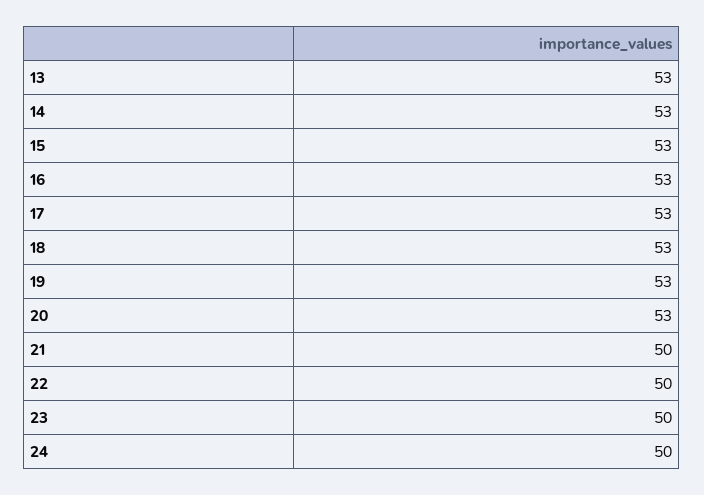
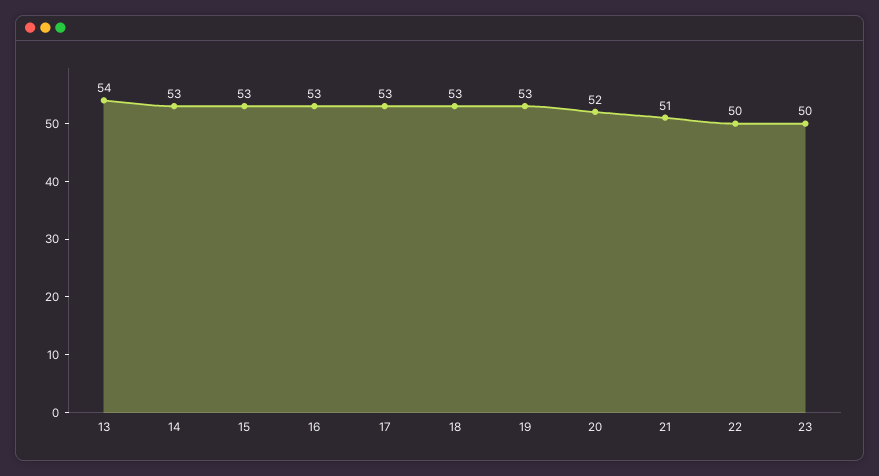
  {
-   "13": 53,
+   "13": 54,
    "14": 53,
    "15": 53,
    "16": 53,
    "17": 53,
    "18": 53,
    "19": 53,
-   "20": 53,
+   "20": 52,
-   "21": 50,
+   "21": 51,
    "22": 50,
-   "23": 50,
+   "23": 50
-   "24": 50
  }

